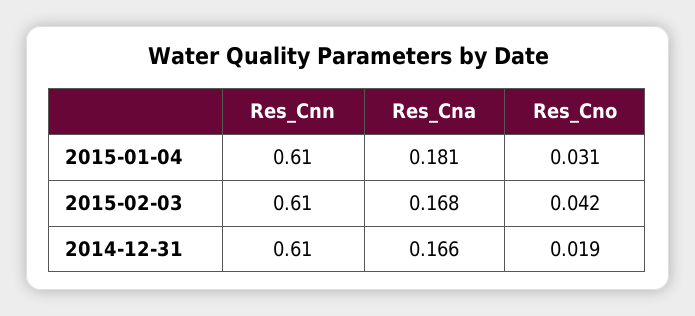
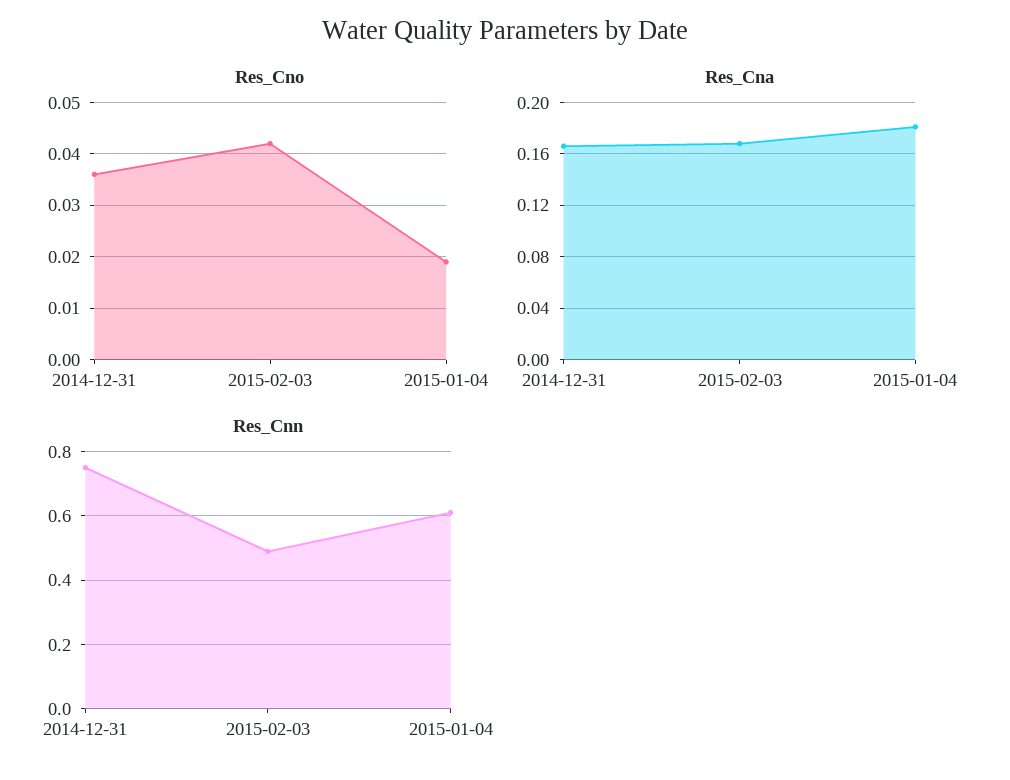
  {
    "Res_Cnn": {
      "2015-01-04": 0.61,
-     "2015-02-03": 0.61,
+     "2015-02-03": 0.5,
-     "2014-12-31": 0.61
+     "2014-12-31": 0.75
    },
    "Res_Cna": {
      "2015-01-04": 0.181,
      "2015-02-03": 0.168,
      "2014-12-31": 0.166
    },
    "Res_Cno": {
-     "2015-01-04": 0.031,
+     "2015-01-04": 0.02,
      "2015-02-03": 0.042,
-     "2014-12-31": 0.019
+     "2014-12-31": 0.035
    }
  }

